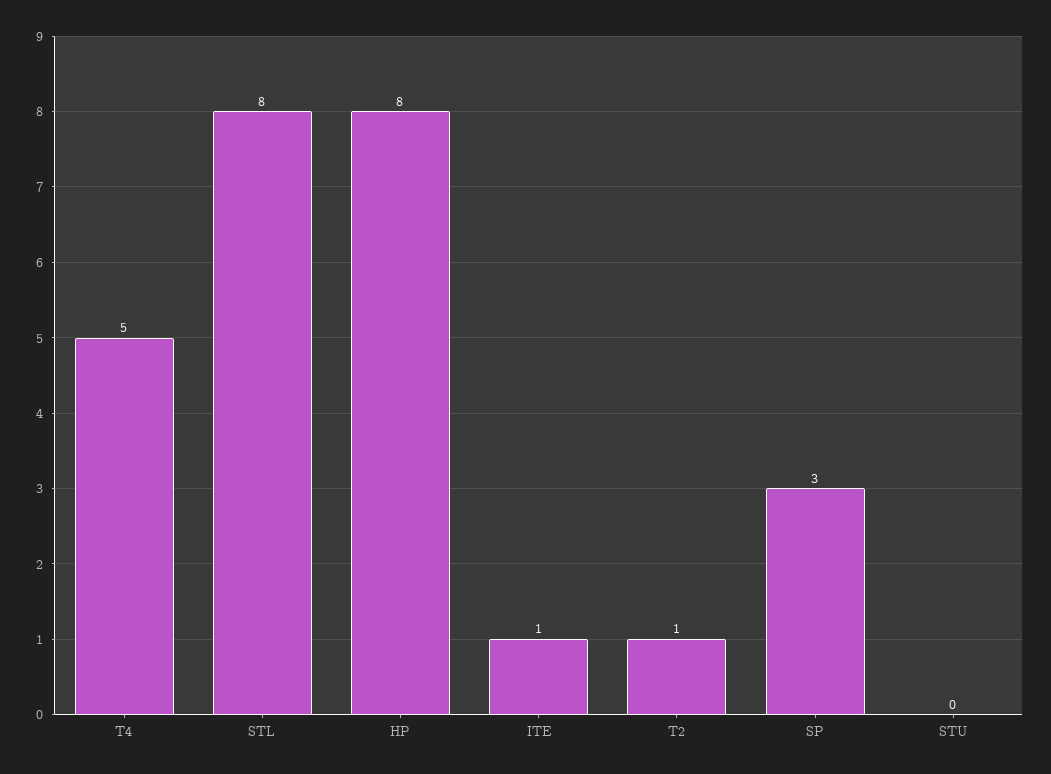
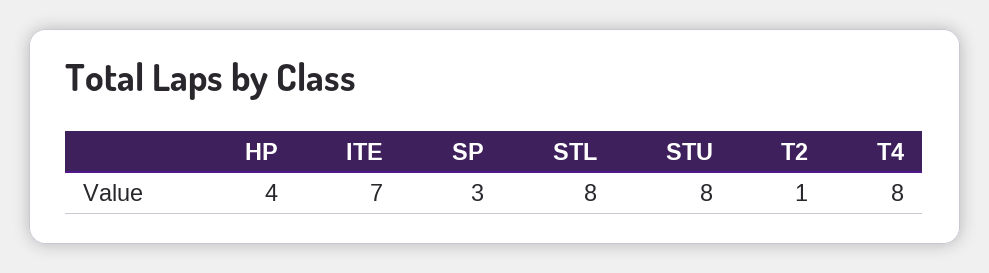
  {
-   "T4": 5,
+   "T4": 8,
    "STL": 8,
-   "HP": 8,
+   "HP": 4,
-   "ITE": 1,
+   "ITE": 7,
    "T2": 1,
    "SP": 3,
-   "STU": 0
+   "STU": 8
  }

